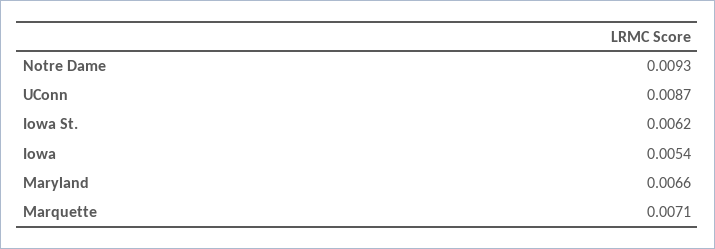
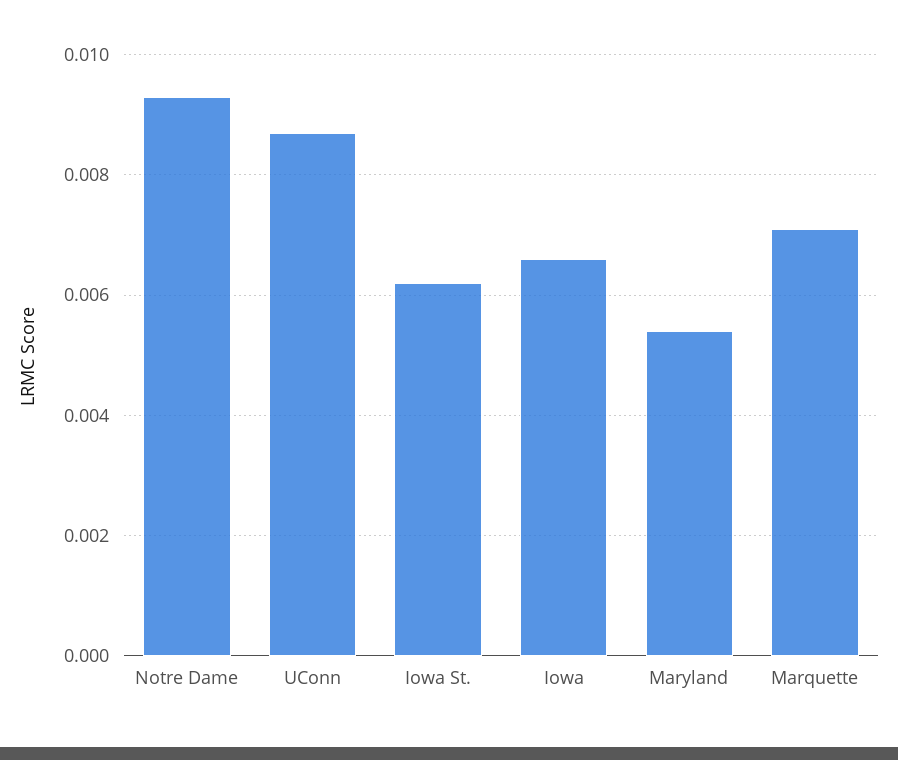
  {
    "Notre Dame": 0.0093,
    "UConn": 0.0087,
    "Iowa St.": 0.0062,
-   "Iowa": 0.0054,
+   "Iowa": 0.0065,
-   "Maryland": 0.0066,
+   "Maryland": 0.0055,
    "Marquette": 0.0071
  }

